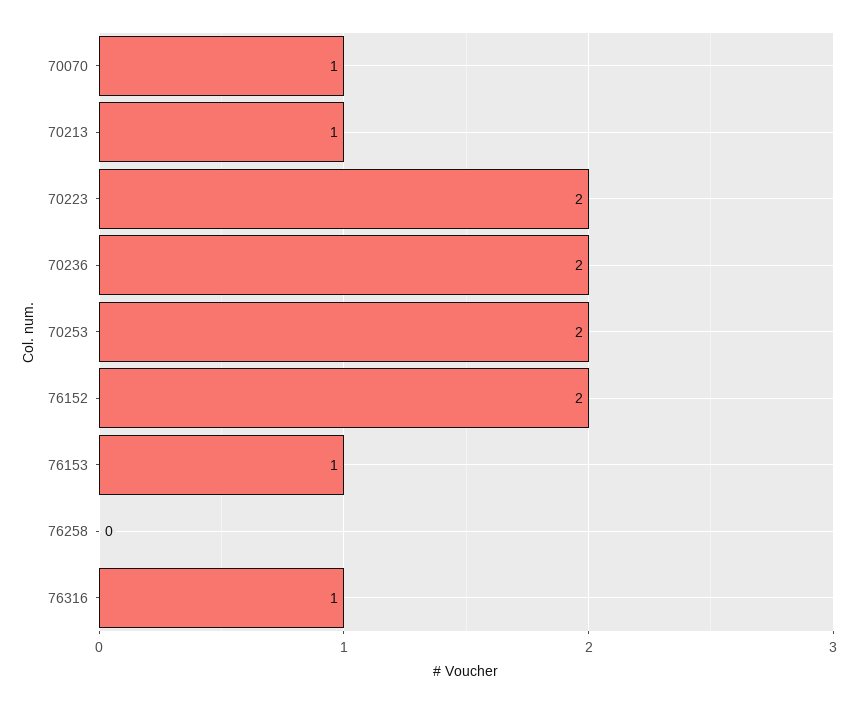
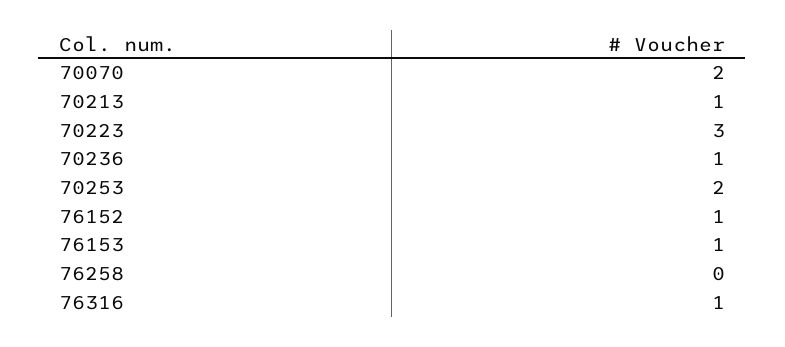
  {
-   "70070": 1,
+   "70070": 2,
    "70213": 1,
-   "70223": 2,
+   "70223": 3,
-   "70236": 2,
+   "70236": 1,
    "70253": 2,
-   "76152": 2,
+   "76152": 1,
    "76153": 1,
    "76258": 0,
    "76316": 1
  }

